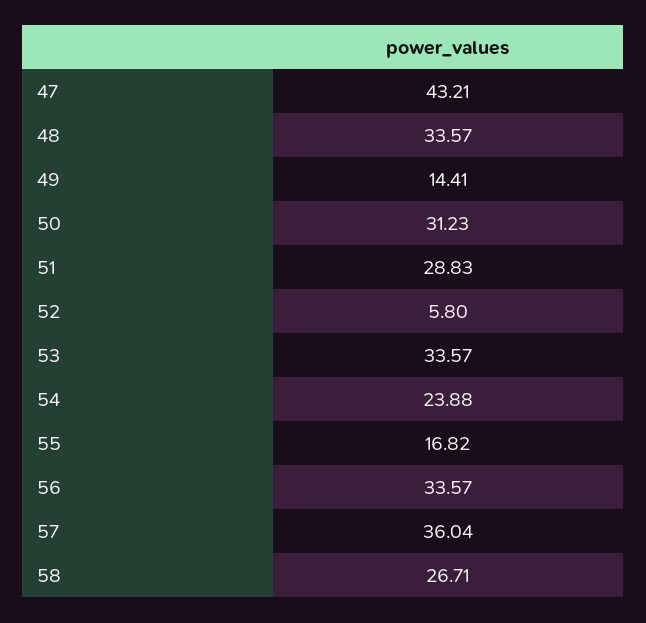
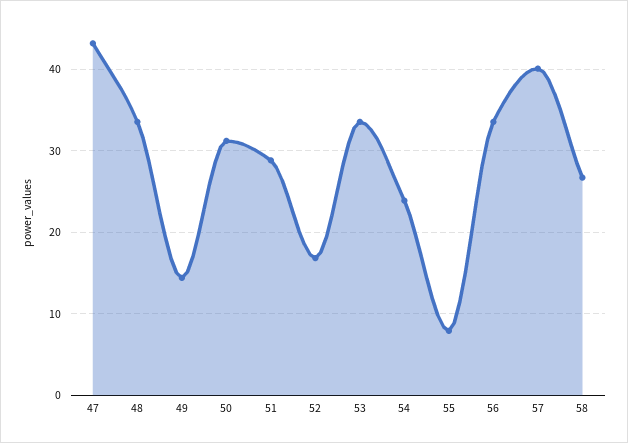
  {
    "47": 43.21,
    "48": 33.57,
    "49": 14.41,
    "50": 31.23,
    "51": 28.83,
-   "52": 5.8,
+   "52": 17,
    "53": 33.57,
    "54": 23.88,
-   "55": 16.82,
+   "55": 8,
    "56": 33.57,
-   "57": 36.04,
+   "57": 40,
    "58": 26.71
  }

